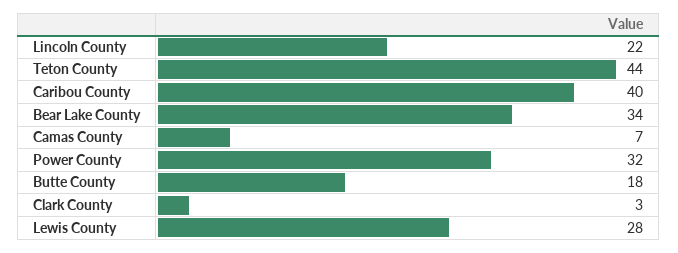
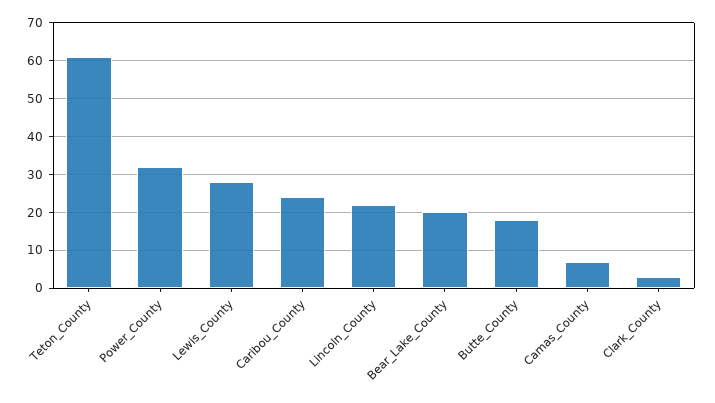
  {
    "Lincoln County": 22,
-   "Teton County": 44,
+   "Teton County": 60,
-   "Caribou County": 40,
+   "Caribou County": 25,
-   "Bear Lake County": 34,
+   "Bear Lake County": 20,
    "Camas County": 7,
    "Power County": 32,
    "Butte County": 18,
    "Clark County": 3,
    "Lewis County": 28
  }

